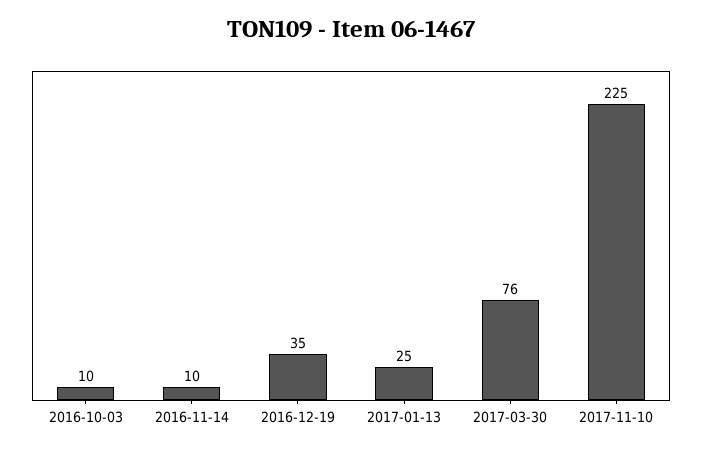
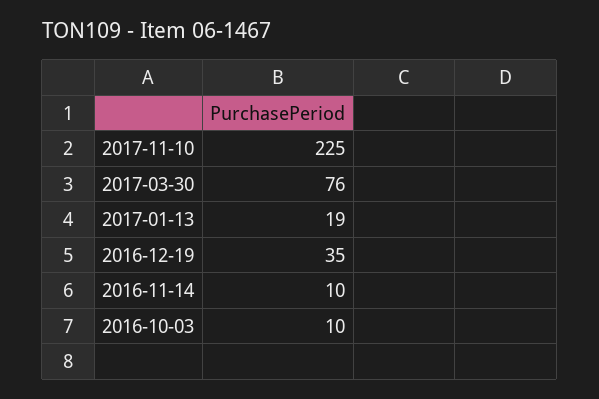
  {
    "2016-10-03": 10,
    "2016-11-14": 10,
    "2016-12-19": 35,
-   "2017-01-13": 25,
+   "2017-01-13": 19,
    "2017-03-30": 76,
    "2017-11-10": 225
  }

